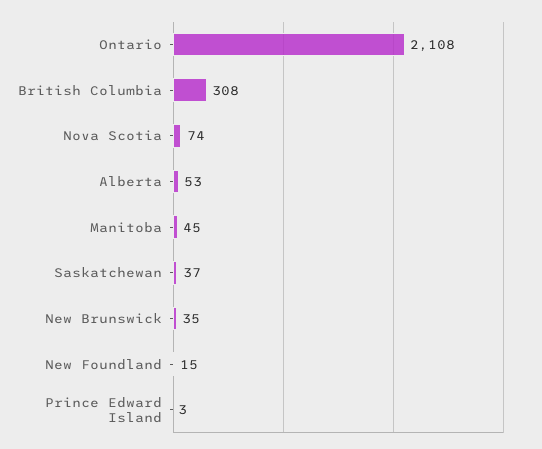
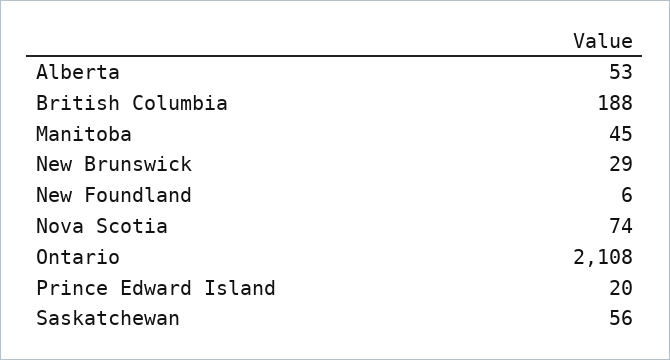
  {
    "Ontario": 2108,
-   "British Columbia": 308,
+   "British Columbia": 188,
    "Nova Scotia": 74,
    "Alberta": 53,
    "Manitoba": 45,
-   "Saskatchewan": 37,
+   "Saskatchewan": 56,
-   "New Brunswick": 35,
+   "New Brunswick": 29,
-   "New Foundland": 15,
+   "New Foundland": 6,
-   "Prince Edward Island": 3
+   "Prince Edward Island": 20
  }

